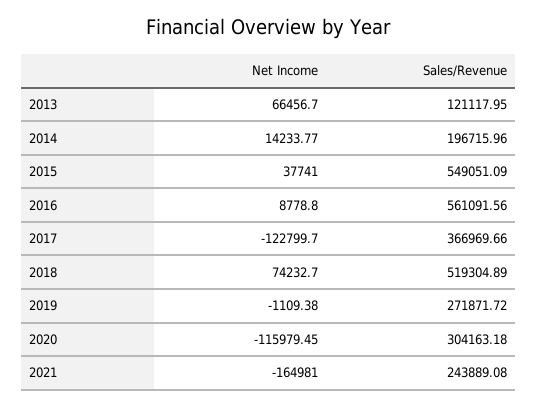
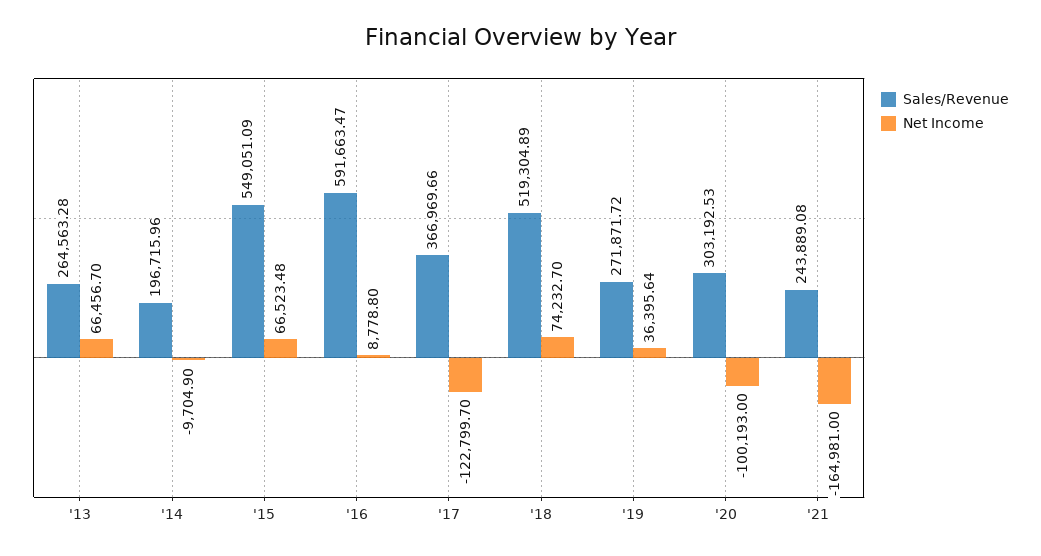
  {
    "Net Income": {
      "2013": 66456.7,
-     "2014": 14233.77,
+     "2014": -9704.9,
-     "2015": 37741,
+     "2015": 66523.48,
      "2016": 8778.8,
      "2017": -122799.7,
      "2018": 74232.7,
-     "2019": -1109.38,
+     "2019": 36395.64,
-     "2020": -115979.45,
+     "2020": -100193,
      "2021": -164981
    },
    "Sales/Revenue": {
-     "2013": 121117.95,
+     "2013": 264563.28,
      "2014": 196715.96,
      "2015": 549051.09,
-     "2016": 561091.56,
+     "2016": 591663.47,
      "2017": 366969.66,
      "2018": 519304.89,
      "2019": 271871.72,
-     "2020": 304163.18,
+     "2020": 303192.53,
      "2021": 243889.08
    }
  }

